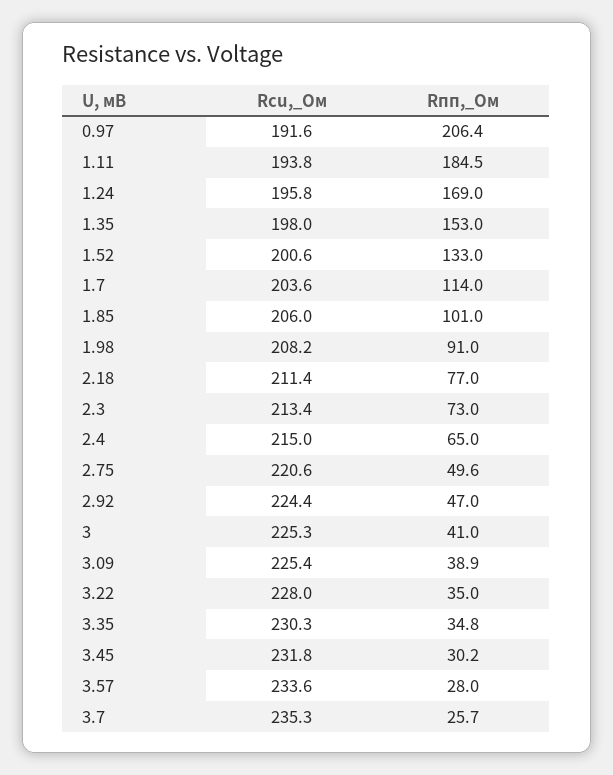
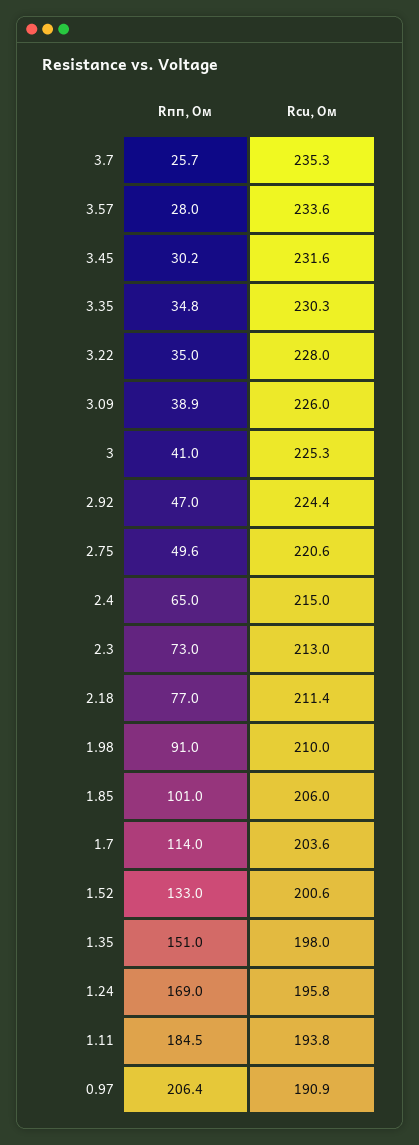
  {
    "Rcu,_Ом": {
-     "0.97": 191.6,
+     "0.97": 190.9,
      "1.11": 193.8,
      "1.24": 195.8,
      "1.35": 198,
      "1.52": 200.6,
      "1.7": 203.6,
      "1.85": 206,
-     "1.98": 208.2,
+     "1.98": 210,
      "2.18": 211.4,
-     "2.3": 213.4,
+     "2.3": 213,
      "2.4": 215,
      "2.75": 220.6,
      "2.92": 224.4,
      "3": 225.3,
-     "3.09": 225.4,
+     "3.09": 226,
      "3.22": 228,
      "3.35": 230.3,
-     "3.45": 231.8,
+     "3.45": 231.6,
      "3.57": 233.6,
      "3.7": 235.3
    },
    "Rпп,_Ом": {
      "0.97": 206.4,
      "1.11": 184.5,
      "1.24": 169,
-     "1.35": 153,
+     "1.35": 151,
      "1.52": 133,
      "1.7": 114,
      "1.85": 101,
      "1.98": 91,
      "2.18": 77,
      "2.3": 73,
      "2.4": 65,
      "2.75": 49.6,
      "2.92": 47,
      "3": 41,
      "3.09": 38.9,
      "3.22": 35,
      "3.35": 34.8,
      "3.45": 30.2,
      "3.57": 28,
      "3.7": 25.7
    }
  }

